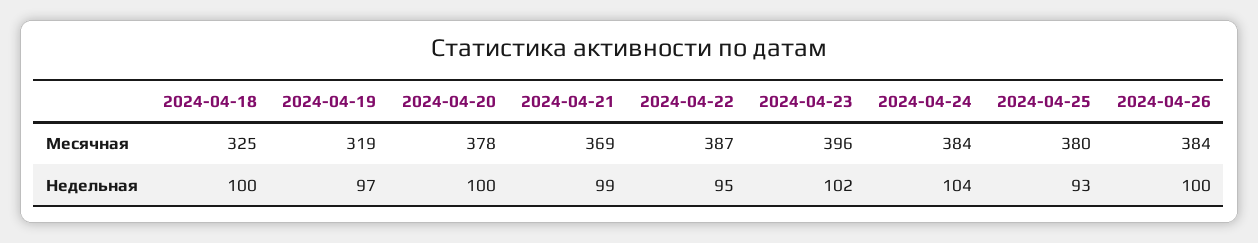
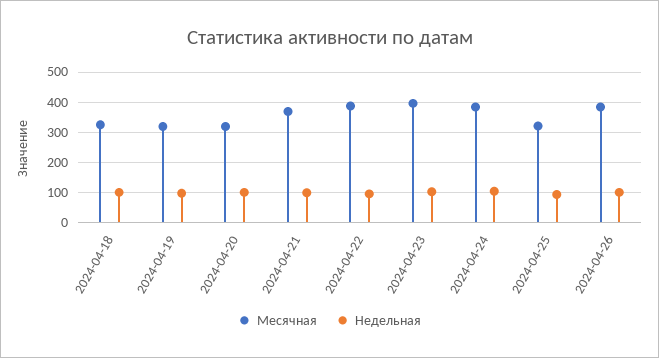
  {
    "Месячная": {
      "2024-04-18": 325,
      "2024-04-19": 319,
-     "2024-04-20": 378,
+     "2024-04-20": 320,
      "2024-04-21": 369,
      "2024-04-22": 387,
      "2024-04-23": 396,
      "2024-04-24": 384,
-     "2024-04-25": 380,
+     "2024-04-25": 320,
      "2024-04-26": 384
    },
    "Недельная": {
      "2024-04-18": 100,
      "2024-04-19": 97,
      "2024-04-20": 100,
      "2024-04-21": 99,
      "2024-04-22": 95,
      "2024-04-23": 102,
      "2024-04-24": 104,
      "2024-04-25": 93,
      "2024-04-26": 100
    }
  }

